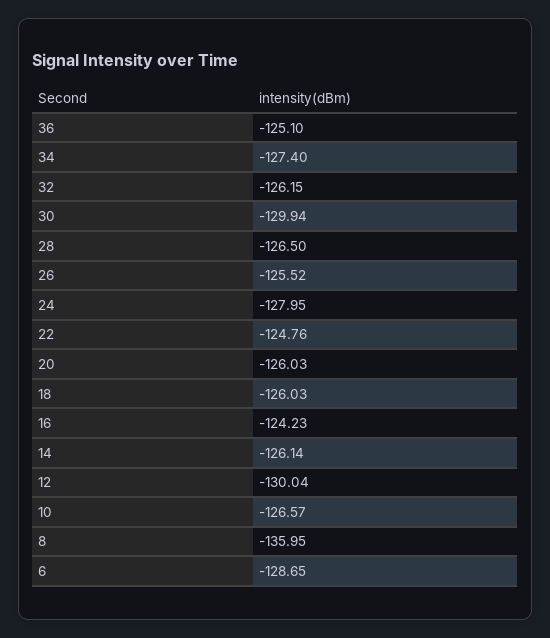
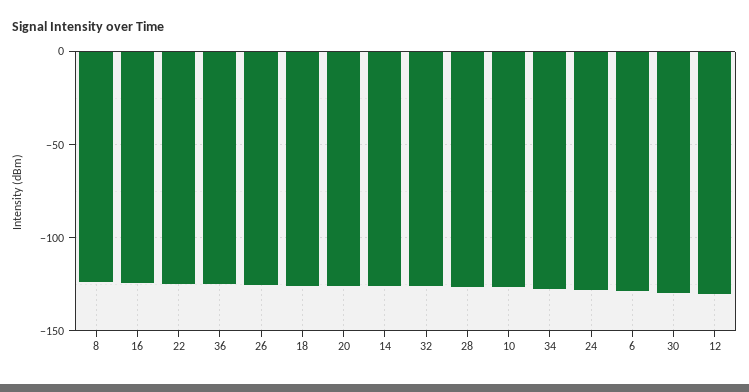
  {
    "36": -125.1,
    "34": -127.4,
    "32": -126.15,
    "30": -129.94,
    "28": -126.5,
    "26": -125.52,
    "24": -127.95,
    "22": -124.76,
    "20": -126.03,
    "18": -126.03,
    "16": -124.23,
    "14": -126.14,
    "12": -130.04,
    "10": -126.57,
-   "8": -135.95,
+   "8": -125,
    "6": -128.65
  }

